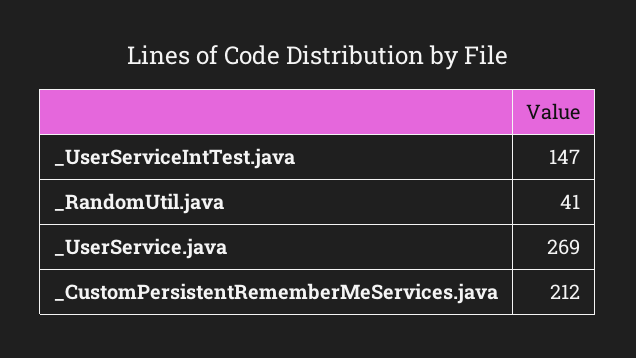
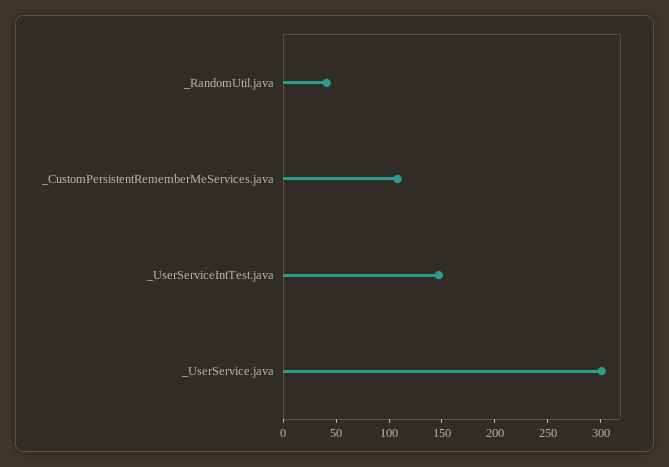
  {
    "_UserServiceIntTest.java": 147,
    "_RandomUtil.java": 41,
-   "_UserService.java": 269,
+   "_UserService.java": 300,
-   "_CustomPersistentRememberMeServices.java": 212
+   "_CustomPersistentRememberMeServices.java": 110
  }

